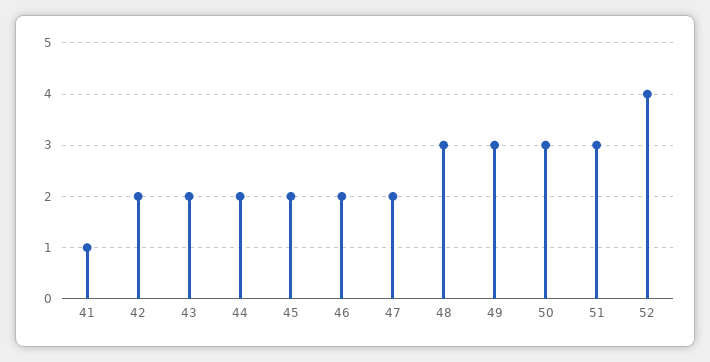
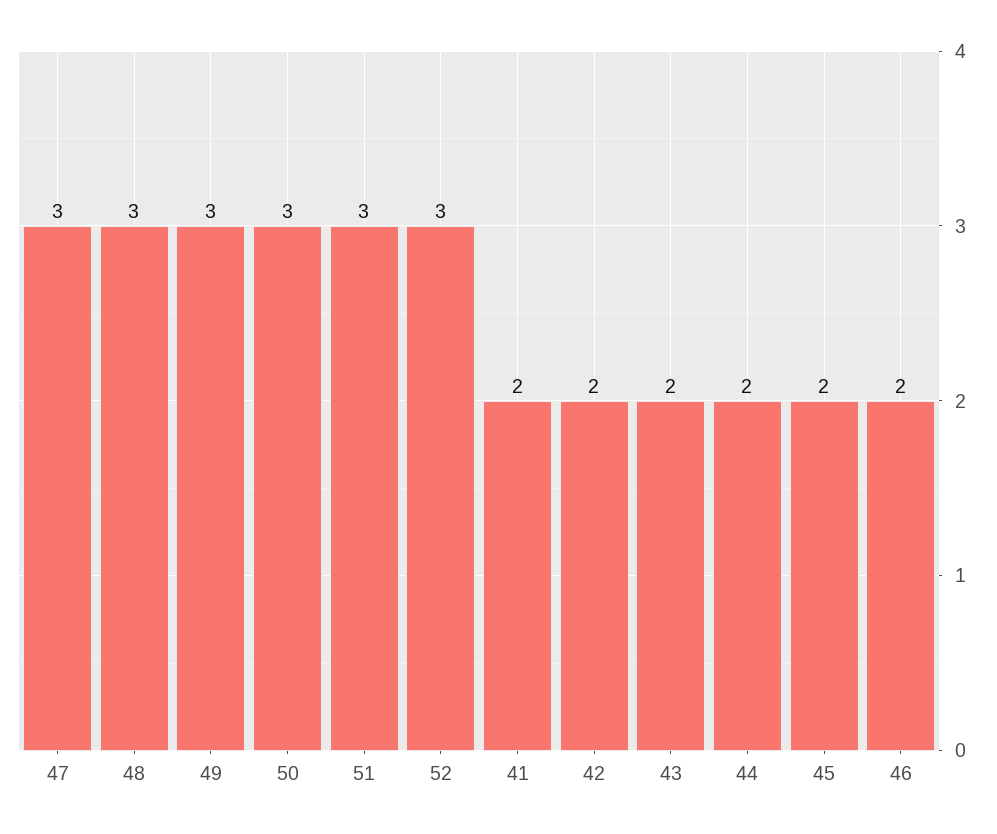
  {
-   "41": 1,
+   "41": 2,
    "42": 2,
    "43": 2,
    "44": 2,
    "45": 2,
    "46": 2,
-   "47": 2,
+   "47": 3,
    "48": 3,
    "49": 3,
    "50": 3,
    "51": 3,
-   "52": 4
+   "52": 3
  }

